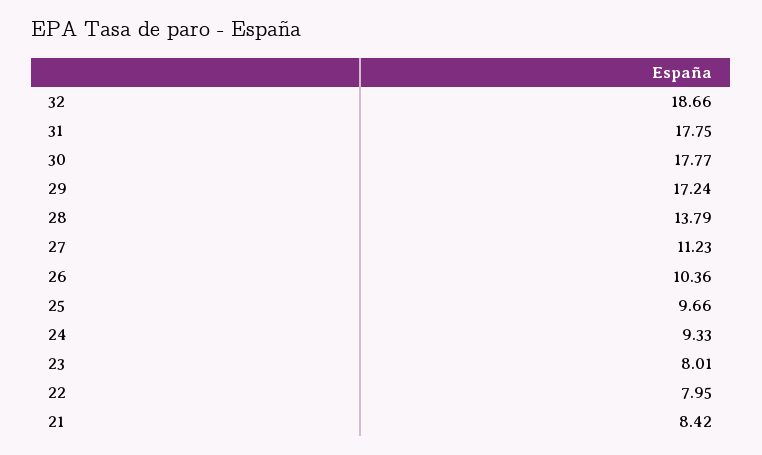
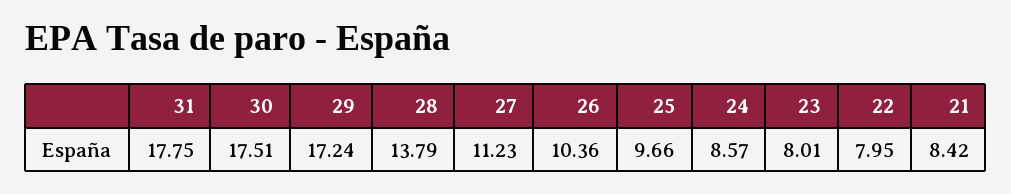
  {
-   "32": 18.66,
    "31": 17.75,
-   "30": 17.77,
+   "30": 17.51,
    "29": 17.24,
    "28": 13.79,
    "27": 11.23,
    "26": 10.36,
    "25": 9.66,
-   "24": 9.33,
+   "24": 8.57,
    "23": 8.01,
    "22": 7.95,
    "21": 8.42
  }

